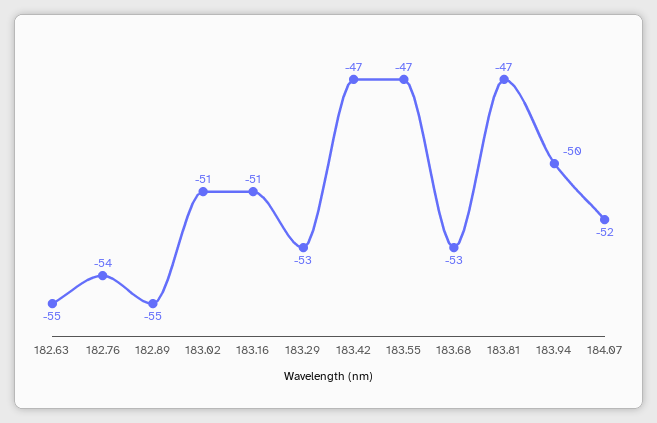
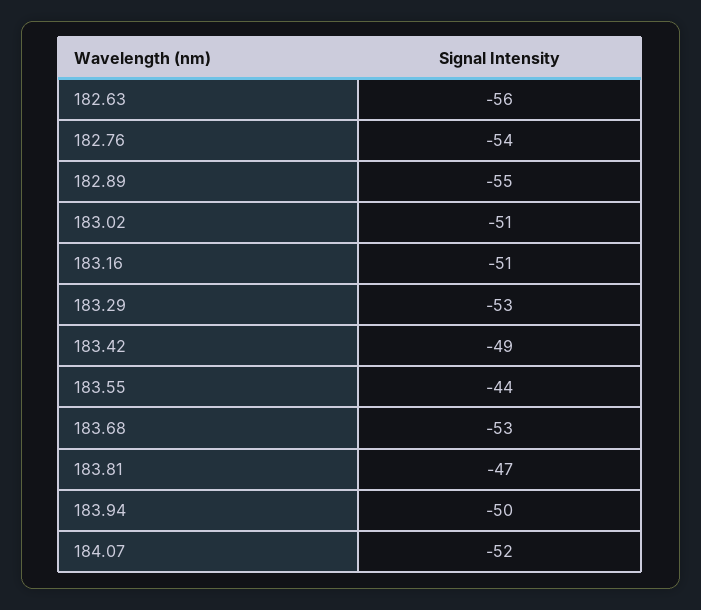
  {
-   "182.63": -55,
+   "182.63": -56,
    "182.76": -54,
    "182.89": -55,
    "183.02": -51,
    "183.16": -51,
    "183.29": -53,
-   "183.42": -47,
+   "183.42": -49,
-   "183.55": -47,
+   "183.55": -44,
    "183.68": -53,
    "183.81": -47,
    "183.94": -50,
    "184.07": -52
  }

